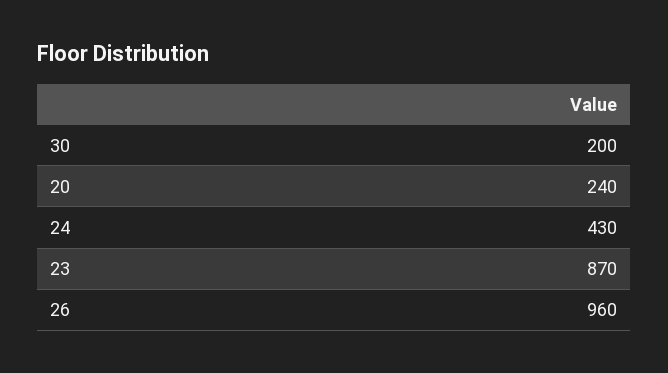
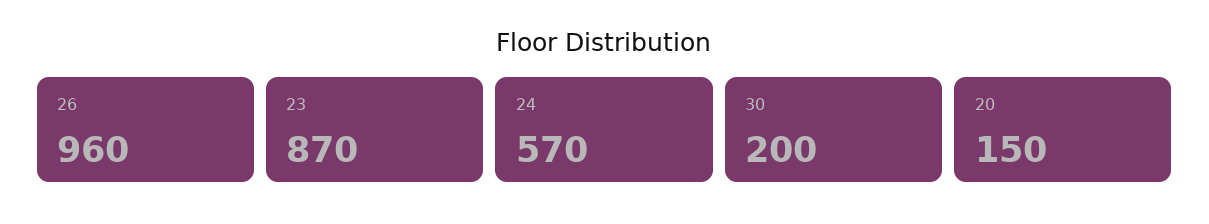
  {
    "30": 200,
-   "20": 240,
+   "20": 150,
-   "24": 430,
+   "24": 570,
    "23": 870,
    "26": 960
  }

